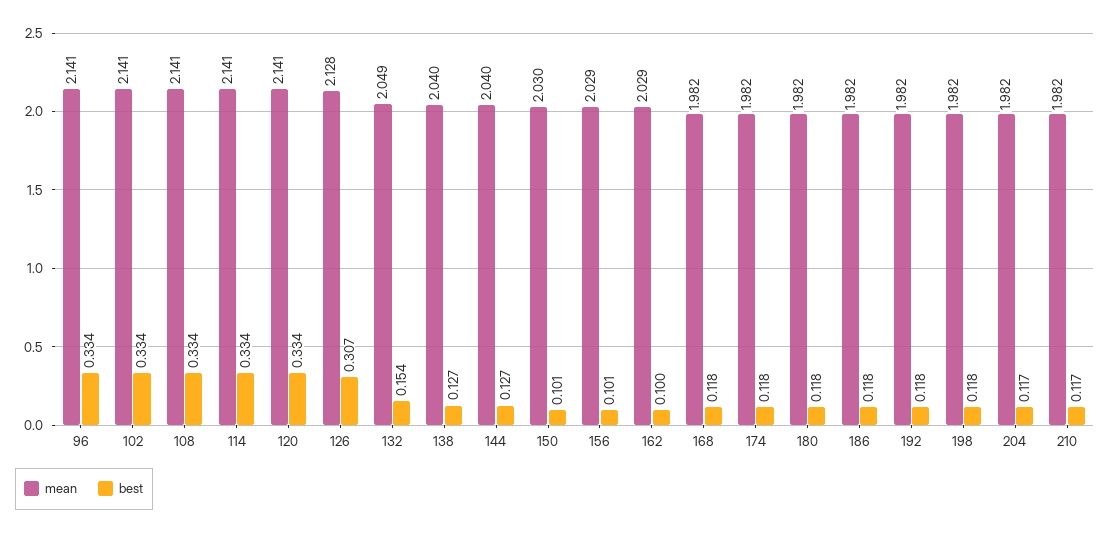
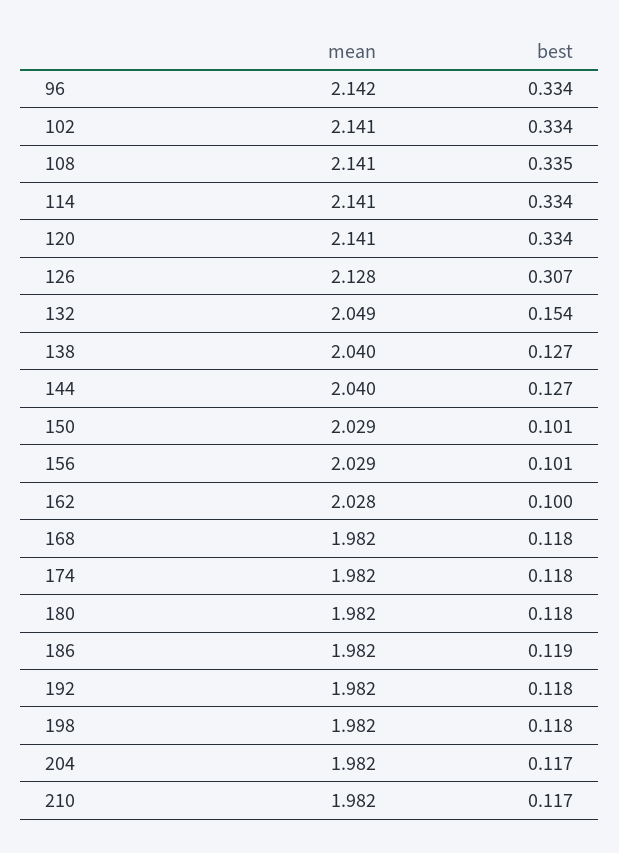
  {
    "mean": {
-     "96": 2.141,
+     "96": 2.142,
      "102": 2.141,
      "108": 2.141,
      "114": 2.141,
      "120": 2.141,
      "126": 2.128,
      "132": 2.049,
      "138": 2.04,
      "144": 2.04,
-     "150": 2.03,
+     "150": 2.029,
      "156": 2.029,
-     "162": 2.029,
+     "162": 2.028,
      "168": 1.982,
      "174": 1.982,
      "180": 1.982,
      "186": 1.982,
      "192": 1.982,
      "198": 1.982,
      "204": 1.982,
      "210": 1.982
    },
    "best": {
      "96": 0.334,
      "102": 0.334,
-     "108": 0.334,
+     "108": 0.335,
      "114": 0.334,
      "120": 0.334,
      "126": 0.307,
      "132": 0.154,
      "138": 0.127,
      "144": 0.127,
      "150": 0.101,
      "156": 0.101,
      "162": 0.1,
      "168": 0.118,
      "174": 0.118,
      "180": 0.118,
-     "186": 0.118,
+     "186": 0.119,
      "192": 0.118,
      "198": 0.118,
      "204": 0.117,
      "210": 0.117
    }
  }

